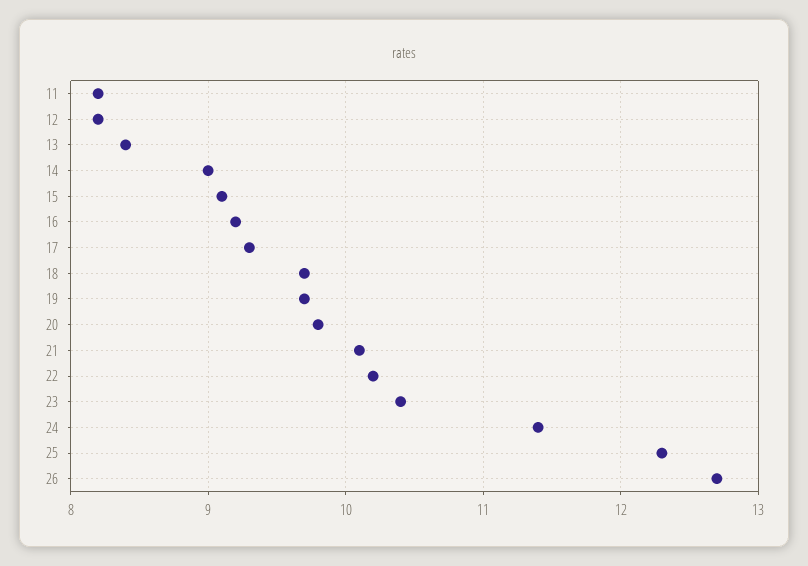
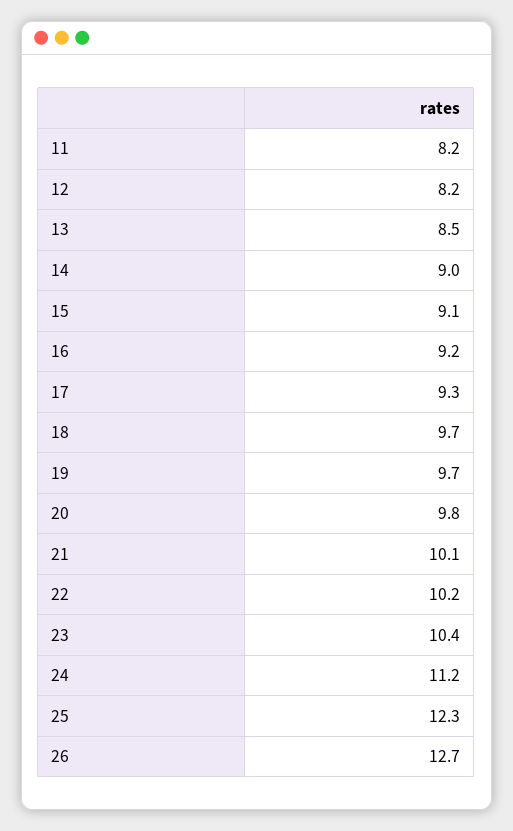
  {
    "11": 8.2,
    "12": 8.2,
-   "13": 8.4,
+   "13": 8.5,
    "14": 9,
    "15": 9.1,
    "16": 9.2,
    "17": 9.3,
    "18": 9.7,
    "19": 9.7,
    "20": 9.8,
    "21": 10.1,
    "22": 10.2,
    "23": 10.4,
-   "24": 11.4,
+   "24": 11.2,
    "25": 12.3,
    "26": 12.7
  }

